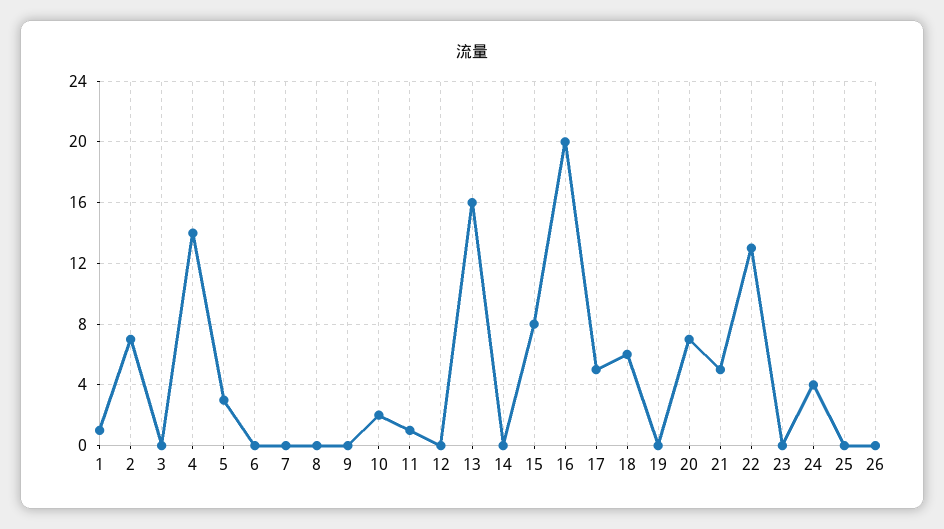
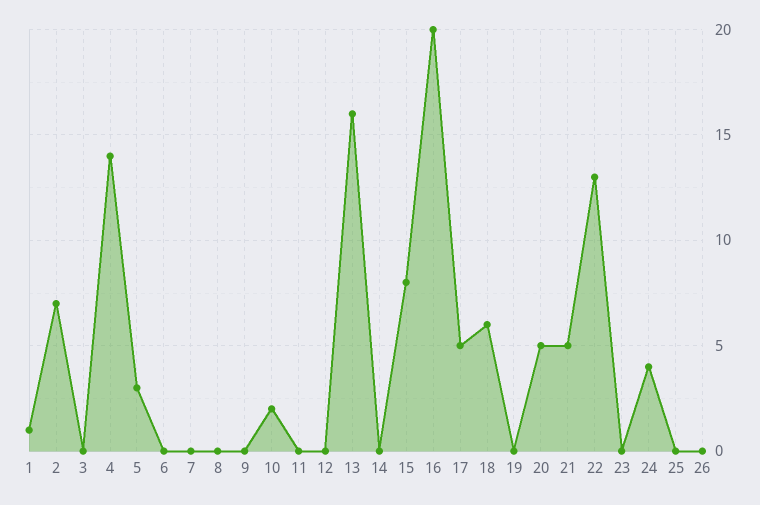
  {
    "1": 1,
    "2": 7,
    "3": 0,
    "4": 14,
    "5": 3,
    "6": 0,
    "7": 0,
    "8": 0,
    "9": 0,
    "10": 2,
-   "11": 1,
+   "11": 0,
    "12": 0,
    "13": 16,
    "14": 0,
    "15": 8,
    "16": 20,
    "17": 5,
    "18": 6,
    "19": 0,
-   "20": 7,
+   "20": 5,
    "21": 5,
    "22": 13,
    "23": 0,
    "24": 4,
    "25": 0,
    "26": 0
  }

